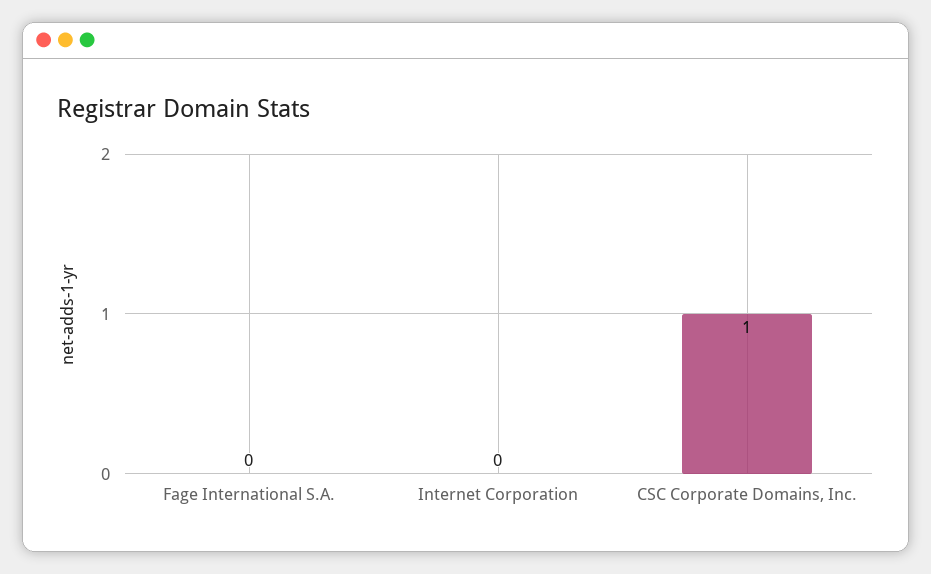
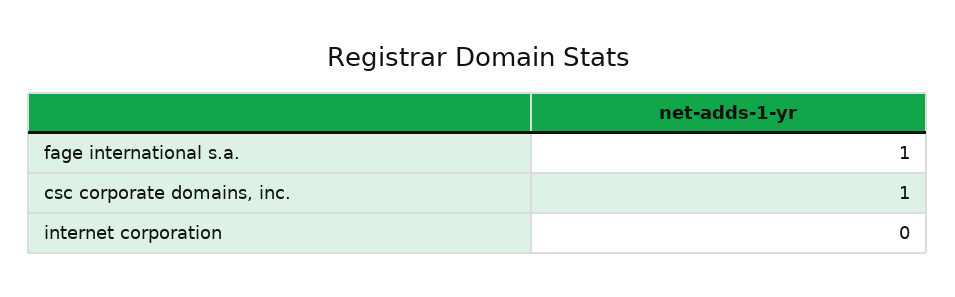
  {
-   "Fage International S.A.": 0,
+   "Fage International S.A.": 1,
    "Internet Corporation": 0,
    "CSC Corporate Domains, Inc.": 1
  }

